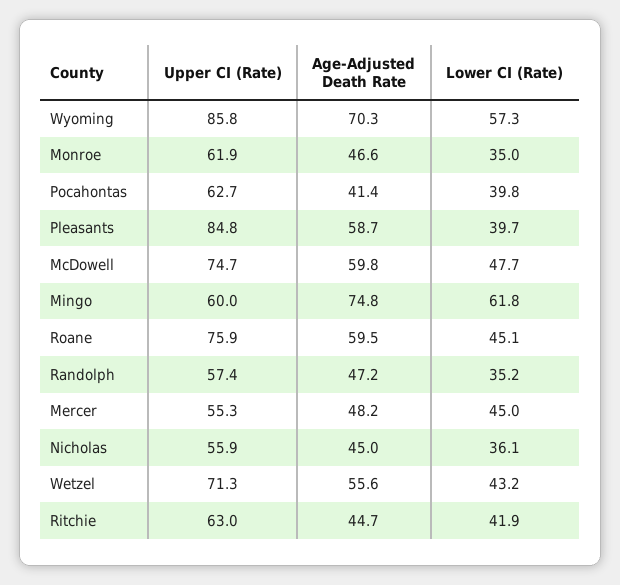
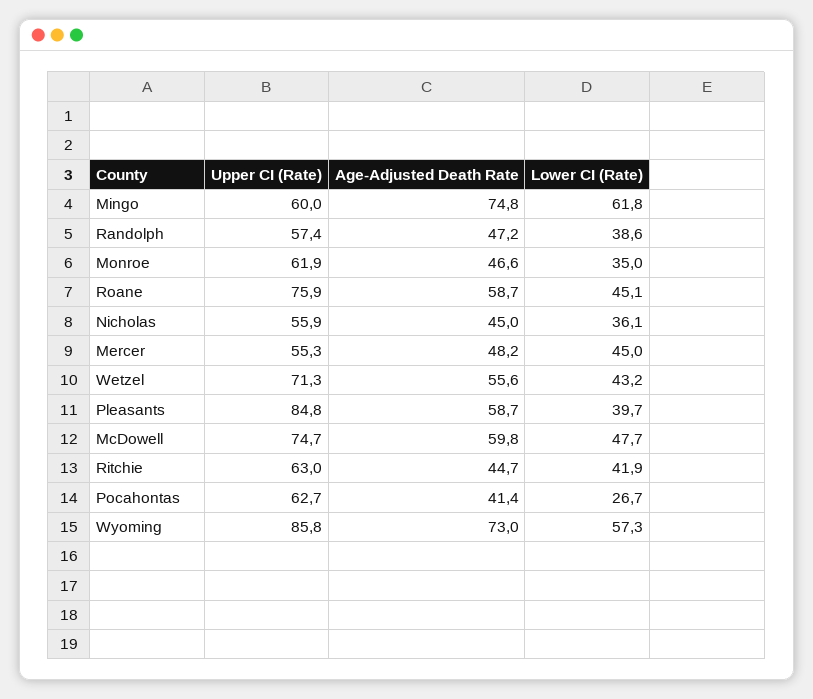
  {
    "Upper CI (Rate)": {
      "Wyoming": 85.8,
      "Monroe": 61.9,
      "Pocahontas": 62.7,
      "Pleasants": 84.8,
      "McDowell": 74.7,
      "Mingo": 60,
      "Roane": 75.9,
      "Randolph": 57.4,
      "Mercer": 55.3,
      "Nicholas": 55.9,
      "Wetzel": 71.3,
      "Ritchie": 63
    },
    "Age-Adjusted Death Rate": {
-     "Wyoming": 70.3,
+     "Wyoming": 73,
      "Monroe": 46.6,
      "Pocahontas": 41.4,
      "Pleasants": 58.7,
      "McDowell": 59.8,
      "Mingo": 74.8,
-     "Roane": 59.5,
+     "Roane": 58.7,
      "Randolph": 47.2,
      "Mercer": 48.2,
      "Nicholas": 45,
      "Wetzel": 55.6,
      "Ritchie": 44.7
    },
    "Lower CI (Rate)": {
      "Wyoming": 57.3,
      "Monroe": 35,
-     "Pocahontas": 39.8,
+     "Pocahontas": 26.7,
      "Pleasants": 39.7,
      "McDowell": 47.7,
      "Mingo": 61.8,
      "Roane": 45.1,
-     "Randolph": 35.2,
+     "Randolph": 38.6,
      "Mercer": 45,
      "Nicholas": 36.1,
      "Wetzel": 43.2,
      "Ritchie": 41.9
    }
  }

